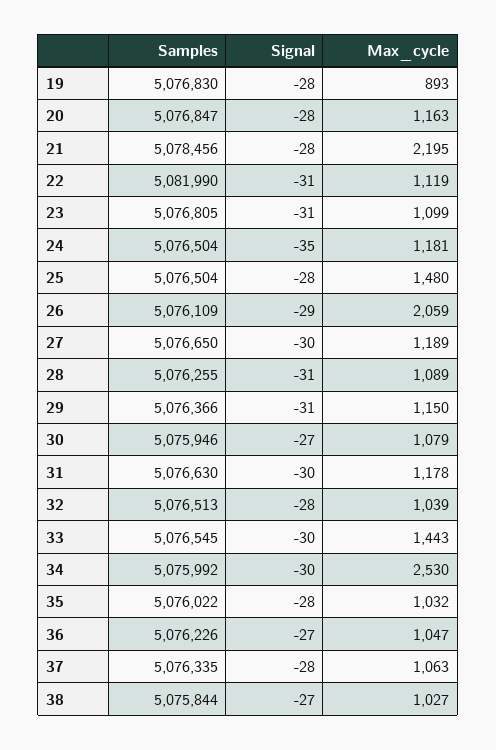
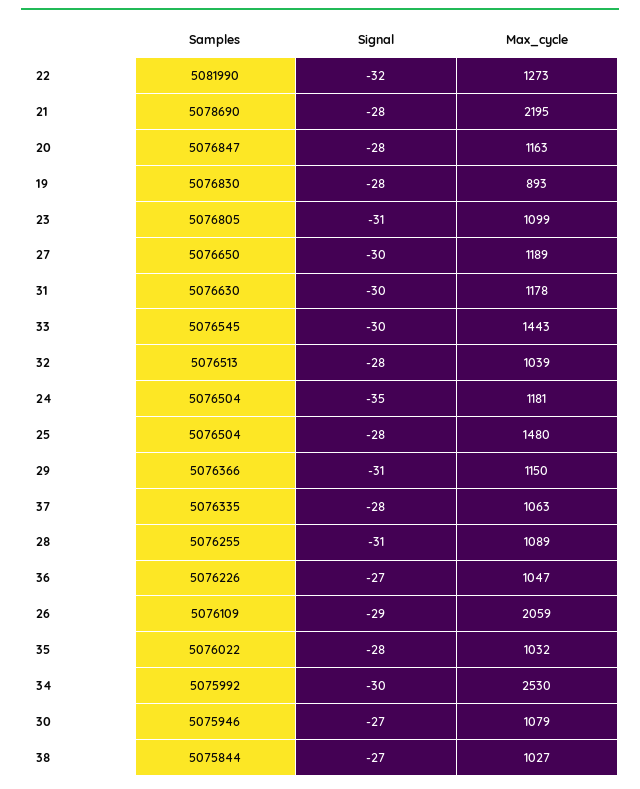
  {
    "Samples": {
      "19": 5076830,
      "20": 5076847,
-     "21": 5078456,
+     "21": 5078690,
      "22": 5081990,
      "23": 5076805,
      "24": 5076504,
      "25": 5076504,
      "26": 5076109,
      "27": 5076650,
      "28": 5076255,
      "29": 5076366,
      "30": 5075946,
      "31": 5076630,
      "32": 5076513,
      "33": 5076545,
      "34": 5075992,
      "35": 5076022,
      "36": 5076226,
      "37": 5076335,
      "38": 5075844
    },
    "Signal": {
      "19": -28,
      "20": -28,
      "21": -28,
-     "22": -31,
+     "22": -32,
      "23": -31,
      "24": -35,
      "25": -28,
      "26": -29,
      "27": -30,
      "28": -31,
      "29": -31,
      "30": -27,
      "31": -30,
      "32": -28,
      "33": -30,
      "34": -30,
      "35": -28,
      "36": -27,
      "37": -28,
      "38": -27
    },
    "Max_cycle": {
      "19": 893,
      "20": 1163,
      "21": 2195,
-     "22": 1119,
+     "22": 1273,
      "23": 1099,
      "24": 1181,
      "25": 1480,
      "26": 2059,
      "27": 1189,
      "28": 1089,
      "29": 1150,
      "30": 1079,
      "31": 1178,
      "32": 1039,
      "33": 1443,
      "34": 2530,
      "35": 1032,
      "36": 1047,
      "37": 1063,
      "38": 1027
    }
  }

